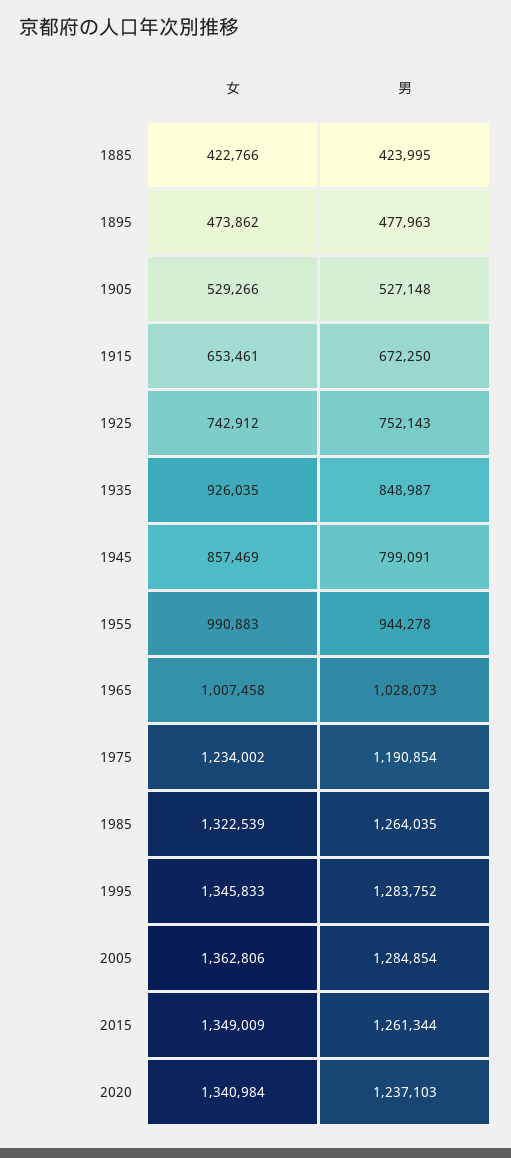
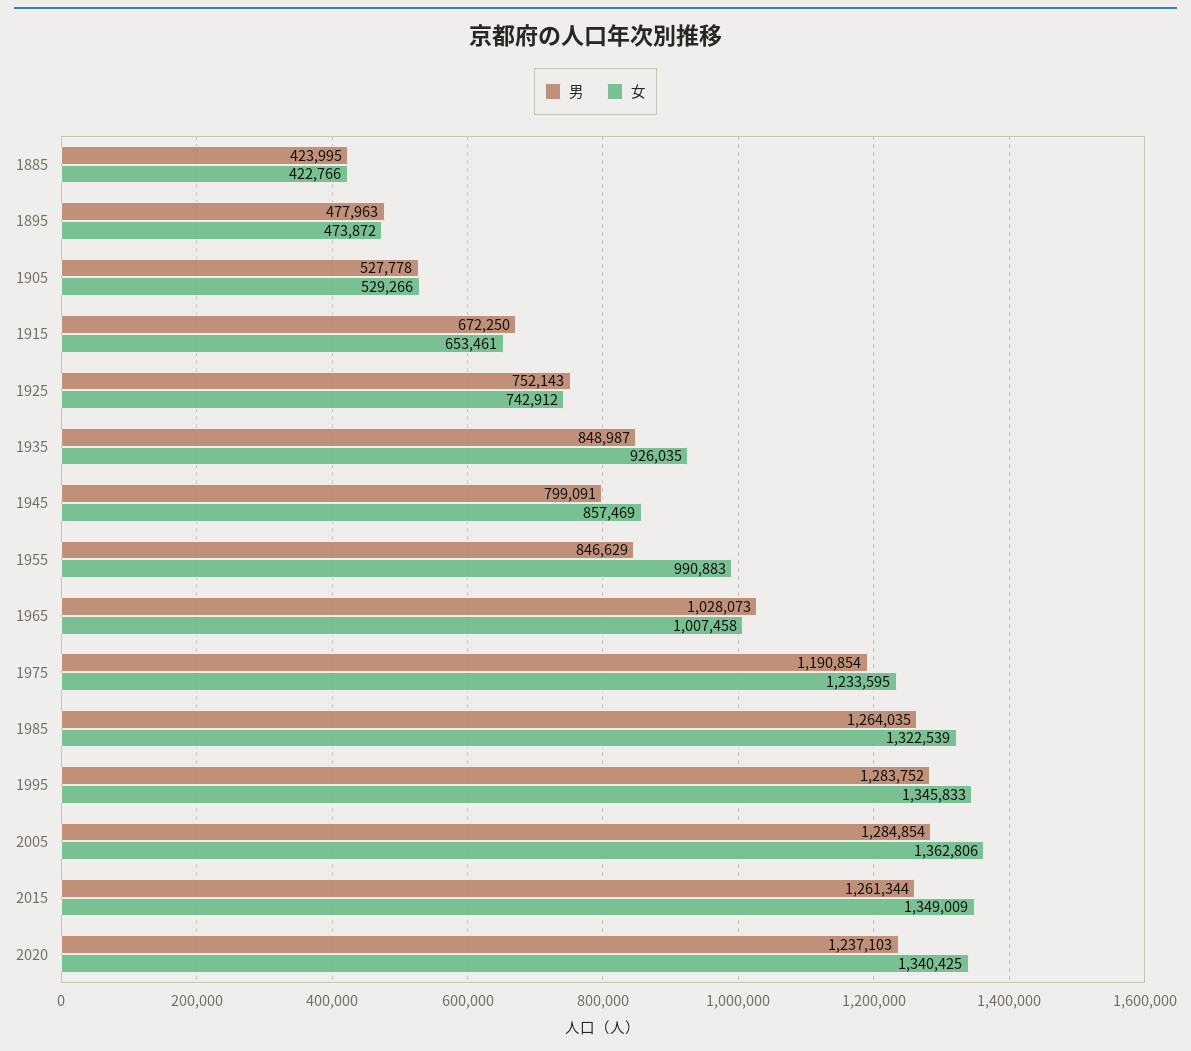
  {
    "女": {
      "1885": 422766,
-     "1895": 473862,
+     "1895": 473872,
      "1905": 529266,
      "1915": 653461,
      "1925": 742912,
      "1935": 926035,
      "1945": 857469,
      "1955": 990883,
      "1965": 1007458,
-     "1975": 1234002,
+     "1975": 1233595,
      "1985": 1322539,
      "1995": 1345833,
      "2005": 1362806,
      "2015": 1349009,
-     "2020": 1340984
+     "2020": 1340425
    },
    "男": {
      "1885": 423995,
      "1895": 477963,
-     "1905": 527148,
+     "1905": 527778,
      "1915": 672250,
      "1925": 752143,
      "1935": 848987,
      "1945": 799091,
-     "1955": 944278,
+     "1955": 846629,
      "1965": 1028073,
      "1975": 1190854,
      "1985": 1264035,
      "1995": 1283752,
      "2005": 1284854,
      "2015": 1261344,
      "2020": 1237103
    }
  }

